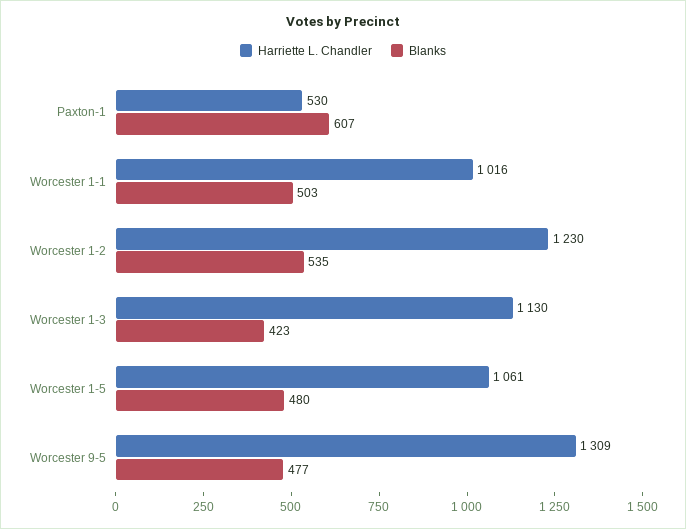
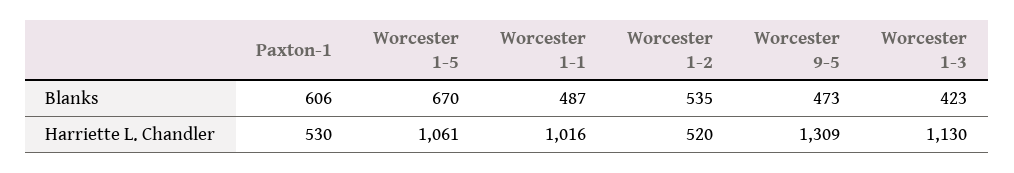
  {
    "Harriette L. Chandler": {
      "Paxton-1": 530,
      "Worcester 1-1": 1016,
-     "Worcester 1-2": 1230,
+     "Worcester 1-2": 520,
      "Worcester 1-3": 1130,
      "Worcester 1-5": 1061,
      "Worcester 9-5": 1309
    },
    "Blanks": {
-     "Paxton-1": 607,
+     "Paxton-1": 606,
-     "Worcester 1-1": 503,
+     "Worcester 1-1": 487,
      "Worcester 1-2": 535,
      "Worcester 1-3": 423,
-     "Worcester 1-5": 480,
+     "Worcester 1-5": 670,
-     "Worcester 9-5": 477
+     "Worcester 9-5": 473
    }
  }

